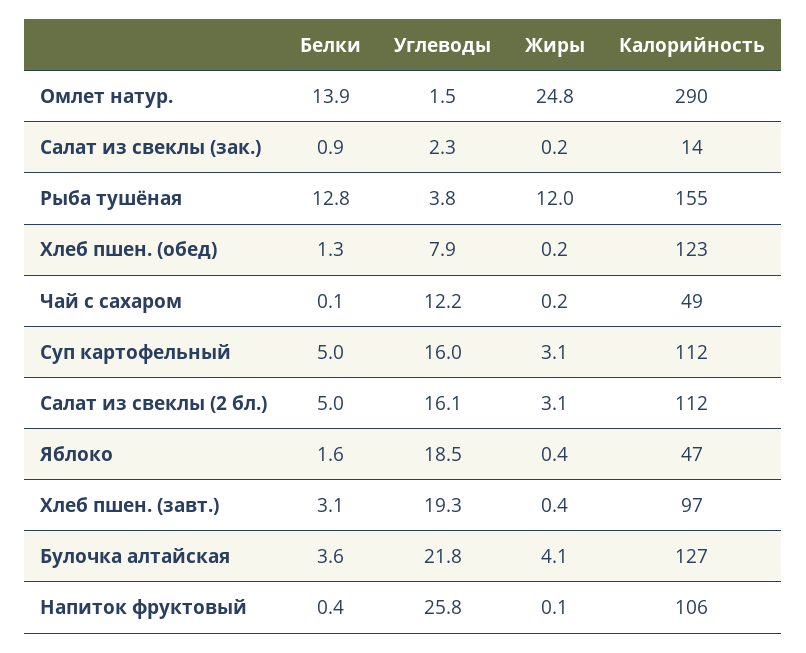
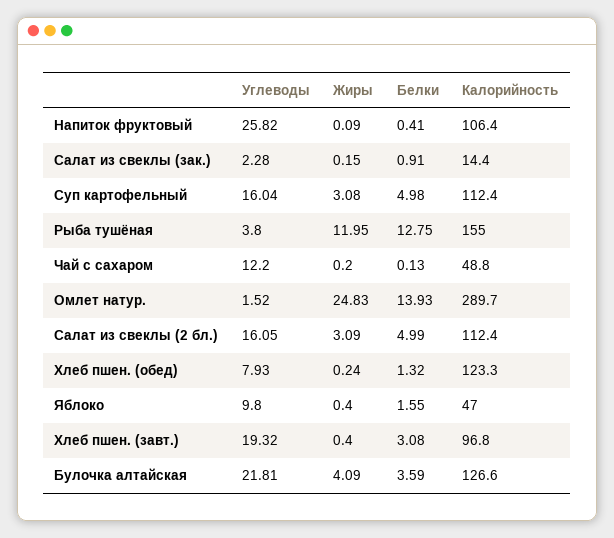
  {
    "Белки": {
      "Омлет натур.": 13.93,
      "Салат из свеклы (зак.)": 0.91,
      "Рыба тушёная": 12.75,
      "Хлеб пшен. (обед)": 1.32,
      "Чай с сахаром": 0.13,
      "Суп картофельный": 4.98,
      "Салат из свеклы (2 бл.)": 4.99,
      "Яблоко": 1.55,
      "Хлеб пшен. (завт.)": 3.08,
      "Булочка алтайская": 3.59,
      "Напиток фруктовый": 0.41
    },
    "Углеводы": {
      "Омлет натур.": 1.52,
      "Салат из свеклы (зак.)": 2.28,
      "Рыба тушёная": 3.8,
      "Хлеб пшен. (обед)": 7.93,
      "Чай с сахаром": 12.2,
      "Суп картофельный": 16.04,
      "Салат из свеклы (2 бл.)": 16.05,
-     "Яблоко": 18.5,
+     "Яблоко": 9.8,
      "Хлеб пшен. (завт.)": 19.32,
      "Булочка алтайская": 21.81,
      "Напиток фруктовый": 25.82
    },
    "Жиры": {
      "Омлет натур.": 24.83,
      "Салат из свеклы (зак.)": 0.15,
      "Рыба тушёная": 11.95,
      "Хлеб пшен. (обед)": 0.24,
      "Чай с сахаром": 0.2,
      "Суп картофельный": 3.08,
      "Салат из свеклы (2 бл.)": 3.09,
      "Яблоко": 0.4,
      "Хлеб пшен. (завт.)": 0.4,
      "Булочка алтайская": 4.09,
      "Напиток фруктовый": 0.09
    },
    "Калорийность": {
      "Омлет натур.": 289.7,
      "Салат из свеклы (зак.)": 14.4,
      "Рыба тушёная": 155,
      "Хлеб пшен. (обед)": 123.3,
      "Чай с сахаром": 48.8,
      "Суп картофельный": 112.4,
      "Салат из свеклы (2 бл.)": 112.4,
      "Яблоко": 47,
      "Хлеб пшен. (завт.)": 96.8,
      "Булочка алтайская": 126.6,
      "Напиток фруктовый": 106.4
    }
  }

